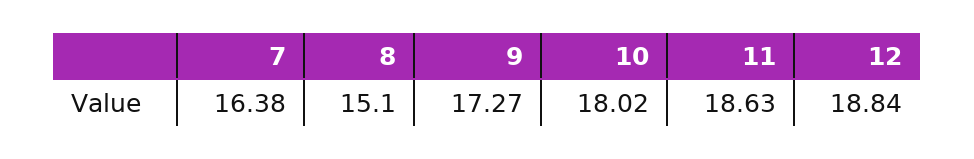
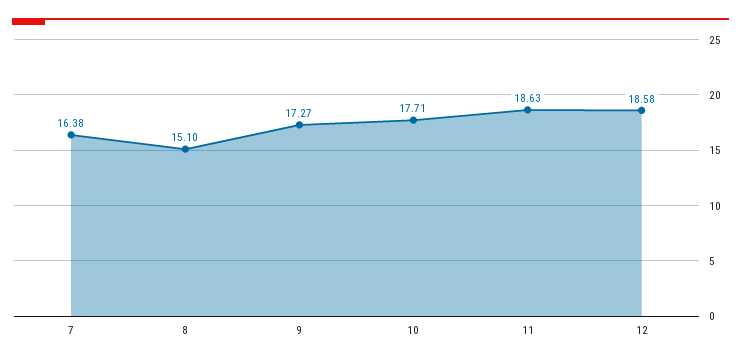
  {
    "7": 16.38,
    "8": 15.1,
    "9": 17.27,
-   "10": 18.02,
+   "10": 17.71,
    "11": 18.63,
-   "12": 18.84
+   "12": 18.58
  }

